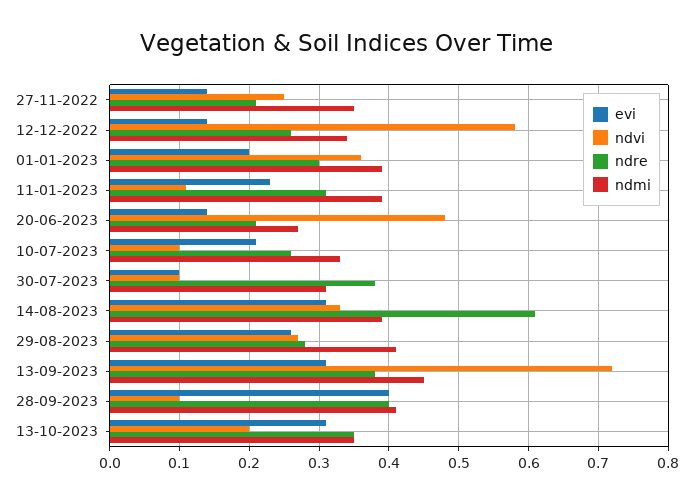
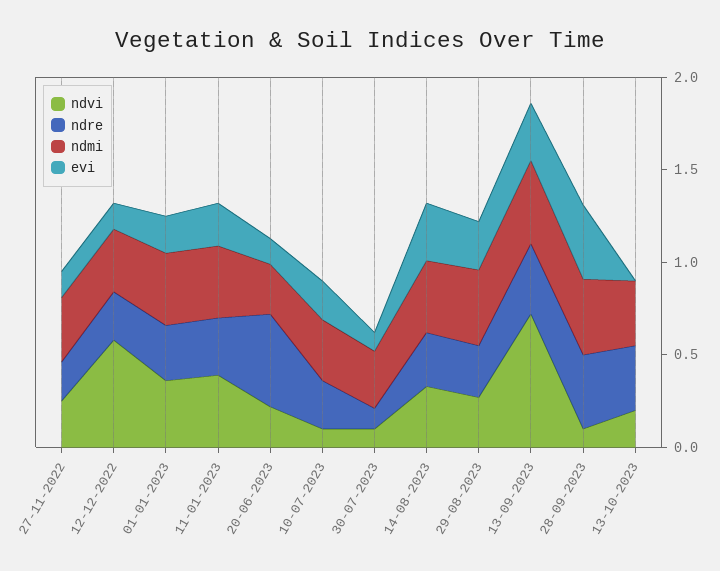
  {
    "evi": {
      "27-11-2022": 0.14,
      "12-12-2022": 0.14,
      "01-01-2023": 0.2,
      "11-01-2023": 0.23,
      "20-06-2023": 0.14,
      "10-07-2023": 0.21,
      "30-07-2023": 0.1,
      "14-08-2023": 0.31,
      "29-08-2023": 0.26,
      "13-09-2023": 0.31,
      "28-09-2023": 0.4,
-     "13-10-2023": 0.31
+     "13-10-2023": 0
    },
    "ndvi": {
      "27-11-2022": 0.25,
      "12-12-2022": 0.58,
      "01-01-2023": 0.36,
-     "11-01-2023": 0.11,
+     "11-01-2023": 0.4,
-     "20-06-2023": 0.48,
+     "20-06-2023": 0.2,
      "10-07-2023": 0.1,
      "30-07-2023": 0.1,
      "14-08-2023": 0.33,
      "29-08-2023": 0.27,
      "13-09-2023": 0.72,
      "28-09-2023": 0.1,
      "13-10-2023": 0.2
    },
    "ndre": {
      "27-11-2022": 0.21,
      "12-12-2022": 0.26,
      "01-01-2023": 0.3,
      "11-01-2023": 0.31,
-     "20-06-2023": 0.21,
+     "20-06-2023": 0.5,
      "10-07-2023": 0.26,
-     "30-07-2023": 0.38,
+     "30-07-2023": 0.1,
-     "14-08-2023": 0.61,
+     "14-08-2023": 0.3,
      "29-08-2023": 0.28,
      "13-09-2023": 0.38,
      "28-09-2023": 0.4,
      "13-10-2023": 0.35
    },
    "ndmi": {
      "27-11-2022": 0.35,
      "12-12-2022": 0.34,
      "01-01-2023": 0.39,
      "11-01-2023": 0.39,
      "20-06-2023": 0.27,
      "10-07-2023": 0.33,
      "30-07-2023": 0.31,
      "14-08-2023": 0.39,
      "29-08-2023": 0.41,
      "13-09-2023": 0.45,
      "28-09-2023": 0.41,
      "13-10-2023": 0.35
    }
  }

